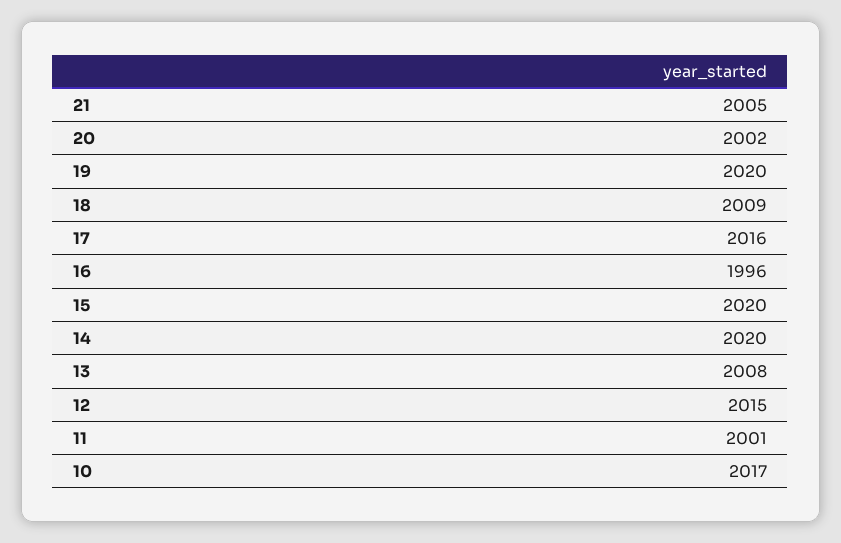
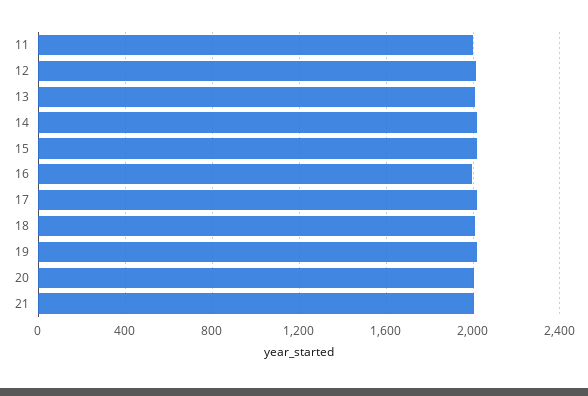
  {
    "21": 2005,
    "20": 2002,
    "19": 2020,
    "18": 2009,
    "17": 2016,
    "16": 1996,
    "15": 2020,
    "14": 2020,
    "13": 2008,
    "12": 2015,
-   "11": 2001,
+   "11": 2001
-   "10": 2017
  }

